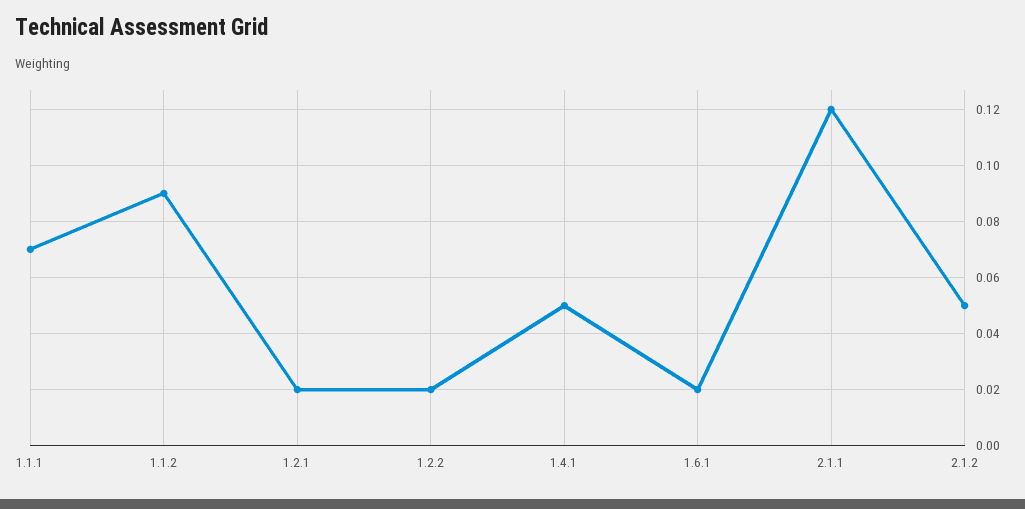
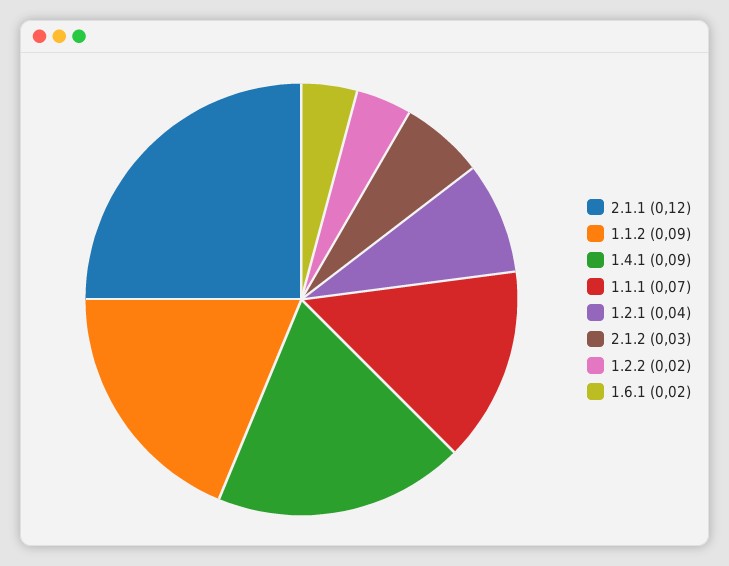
  {
    "1.1.1": 0.07,
    "1.1.2": 0.09,
-   "1.2.1": 0.02,
+   "1.2.1": 0.04,
    "1.2.2": 0.02,
-   "1.4.1": 0.05,
+   "1.4.1": 0.09,
    "1.6.1": 0.02,
    "2.1.1": 0.12,
-   "2.1.2": 0.05
+   "2.1.2": 0.03
  }

